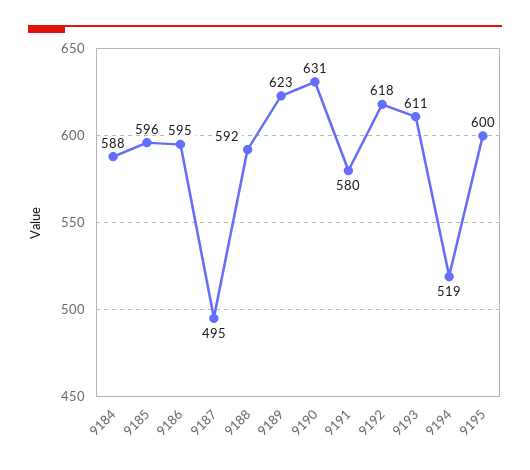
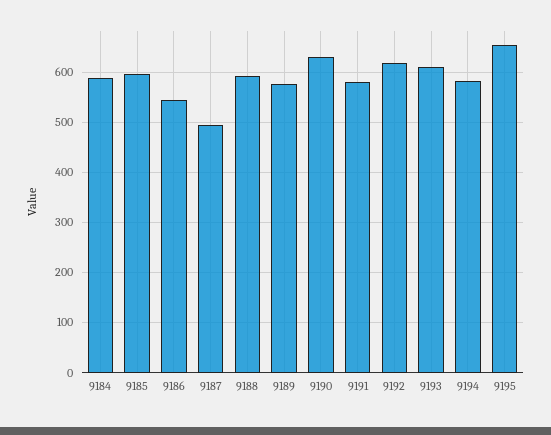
  {
    "9184": 588,
    "9185": 596,
-   "9186": 595,
+   "9186": 540,
    "9187": 495,
    "9188": 592,
-   "9189": 623,
+   "9189": 580,
    "9190": 631,
    "9191": 580,
    "9192": 618,
    "9193": 611,
-   "9194": 519,
+   "9194": 580,
-   "9195": 600
+   "9195": 660
  }

